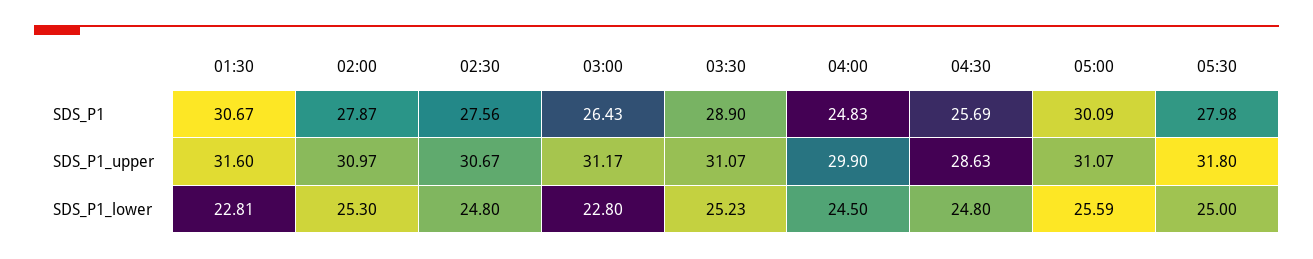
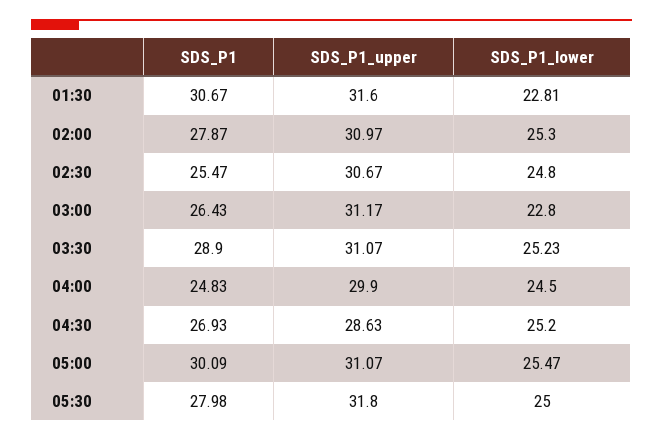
  {
    "01:30": {
      "SDS_P1": 30.67,
      "SDS_P1_upper": 31.6,
      "SDS_P1_lower": 22.81
    },
    "02:00": {
      "SDS_P1": 27.87,
      "SDS_P1_upper": 30.97,
      "SDS_P1_lower": 25.3
    },
    "02:30": {
-     "SDS_P1": 27.56,
+     "SDS_P1": 25.47,
      "SDS_P1_upper": 30.67,
      "SDS_P1_lower": 24.8
    },
    "03:00": {
      "SDS_P1": 26.43,
      "SDS_P1_upper": 31.17,
      "SDS_P1_lower": 22.8
    },
    "03:30": {
      "SDS_P1": 28.9,
      "SDS_P1_upper": 31.07,
      "SDS_P1_lower": 25.23
    },
    "04:00": {
      "SDS_P1": 24.83,
      "SDS_P1_upper": 29.9,
      "SDS_P1_lower": 24.5
    },
    "04:30": {
-     "SDS_P1": 25.69,
+     "SDS_P1": 26.93,
      "SDS_P1_upper": 28.63,
-     "SDS_P1_lower": 24.8
+     "SDS_P1_lower": 25.2
    },
    "05:00": {
      "SDS_P1": 30.09,
      "SDS_P1_upper": 31.07,
-     "SDS_P1_lower": 25.59
+     "SDS_P1_lower": 25.47
    },
    "05:30": {
      "SDS_P1": 27.98,
      "SDS_P1_upper": 31.8,
      "SDS_P1_lower": 25
    }
  }

